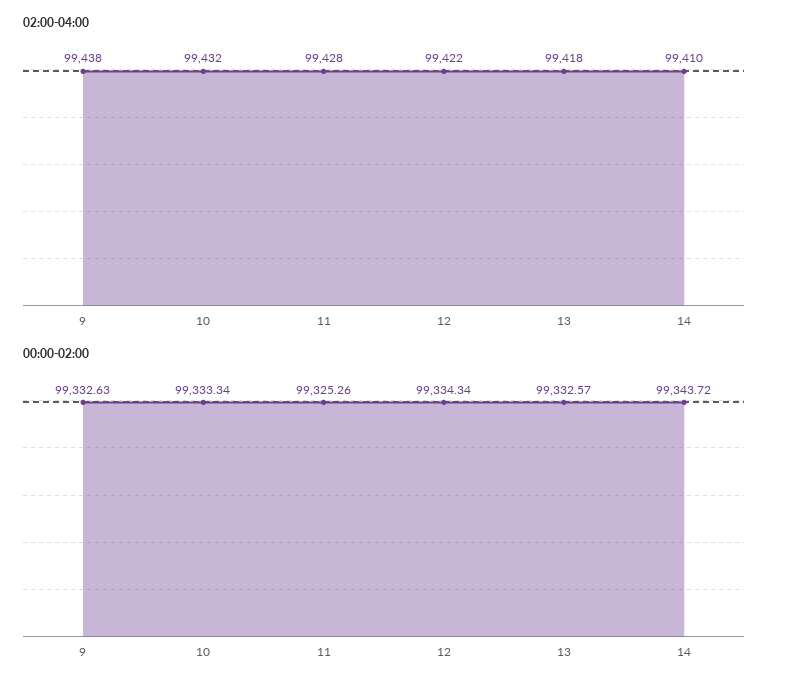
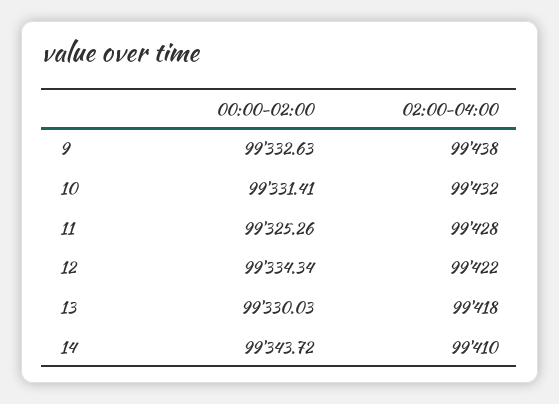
  {
    "02:00-04:00": {
      "9": 99438,
      "10": 99432,
      "11": 99428,
      "12": 99422,
      "13": 99418,
      "14": 99410
    },
    "00:00-02:00": {
      "9": 99332.63,
-     "10": 99333.34,
+     "10": 99331.41,
      "11": 99325.26,
      "12": 99334.34,
-     "13": 99332.57,
+     "13": 99330.03,
      "14": 99343.72
    }
  }

